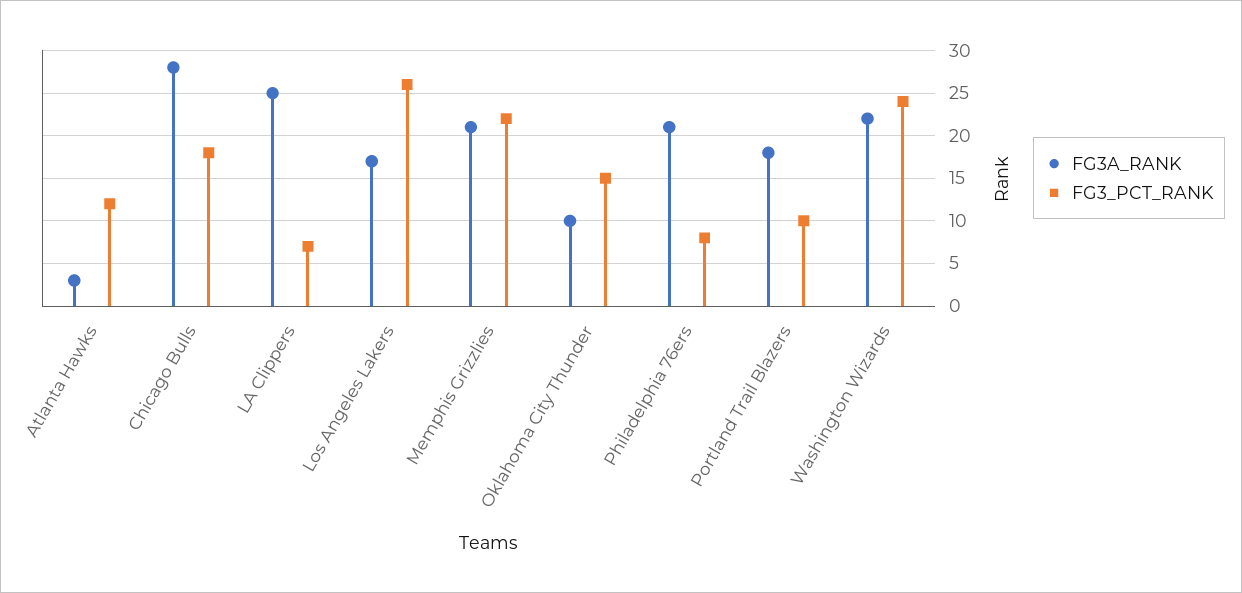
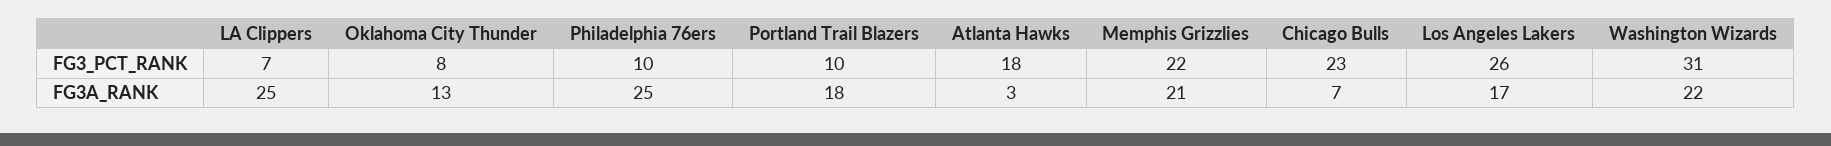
  {
    "FG3A_RANK": {
      "Atlanta Hawks": 3,
-     "Chicago Bulls": 28,
+     "Chicago Bulls": 7,
      "LA Clippers": 25,
      "Los Angeles Lakers": 17,
      "Memphis Grizzlies": 21,
-     "Oklahoma City Thunder": 10,
+     "Oklahoma City Thunder": 13,
-     "Philadelphia 76ers": 21,
+     "Philadelphia 76ers": 25,
      "Portland Trail Blazers": 18,
      "Washington Wizards": 22
    },
    "FG3_PCT_RANK": {
-     "Atlanta Hawks": 12,
+     "Atlanta Hawks": 18,
-     "Chicago Bulls": 18,
+     "Chicago Bulls": 23,
      "LA Clippers": 7,
      "Los Angeles Lakers": 26,
      "Memphis Grizzlies": 22,
-     "Oklahoma City Thunder": 15,
+     "Oklahoma City Thunder": 8,
-     "Philadelphia 76ers": 8,
+     "Philadelphia 76ers": 10,
      "Portland Trail Blazers": 10,
-     "Washington Wizards": 24
+     "Washington Wizards": 31
    }
  }

